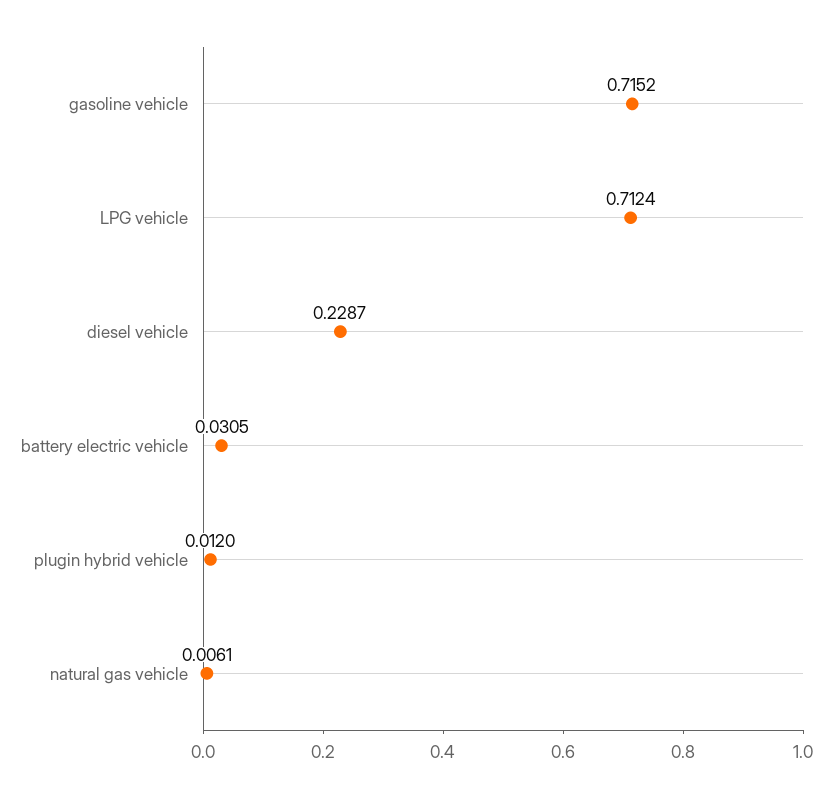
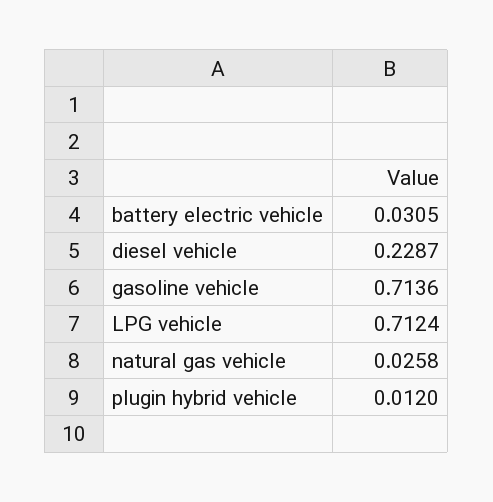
  {
-   "gasoline vehicle": 0.7152,
+   "gasoline vehicle": 0.7136,
    "LPG vehicle": 0.7124,
    "diesel vehicle": 0.2287,
    "battery electric vehicle": 0.0305,
    "plugin hybrid vehicle": 0.012,
-   "natural gas vehicle": 0.0061
+   "natural gas vehicle": 0.0258
  }

